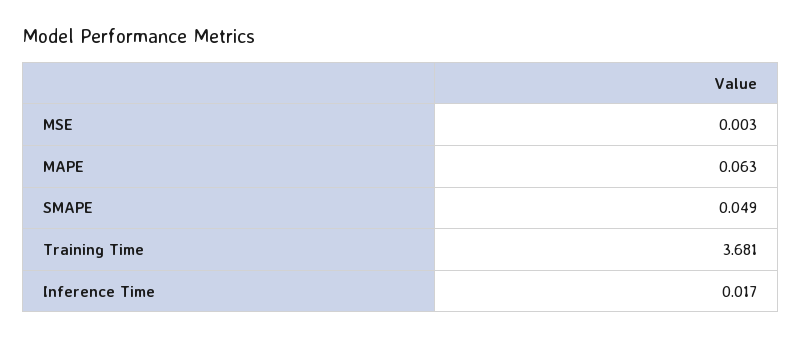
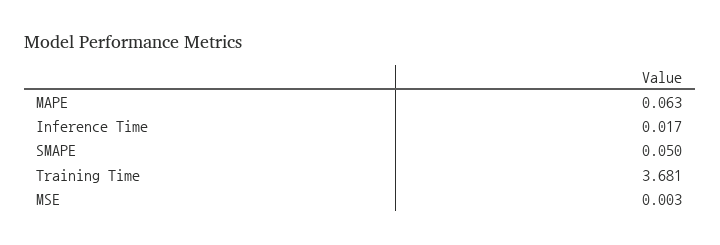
  {
    "MSE": 0.003,
    "MAPE": 0.063,
-   "SMAPE": 0.049,
+   "SMAPE": 0.05,
    "Training Time": 3.681,
    "Inference Time": 0.017
  }

